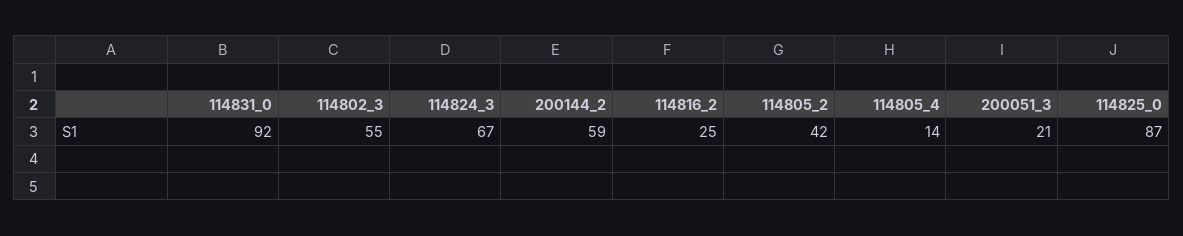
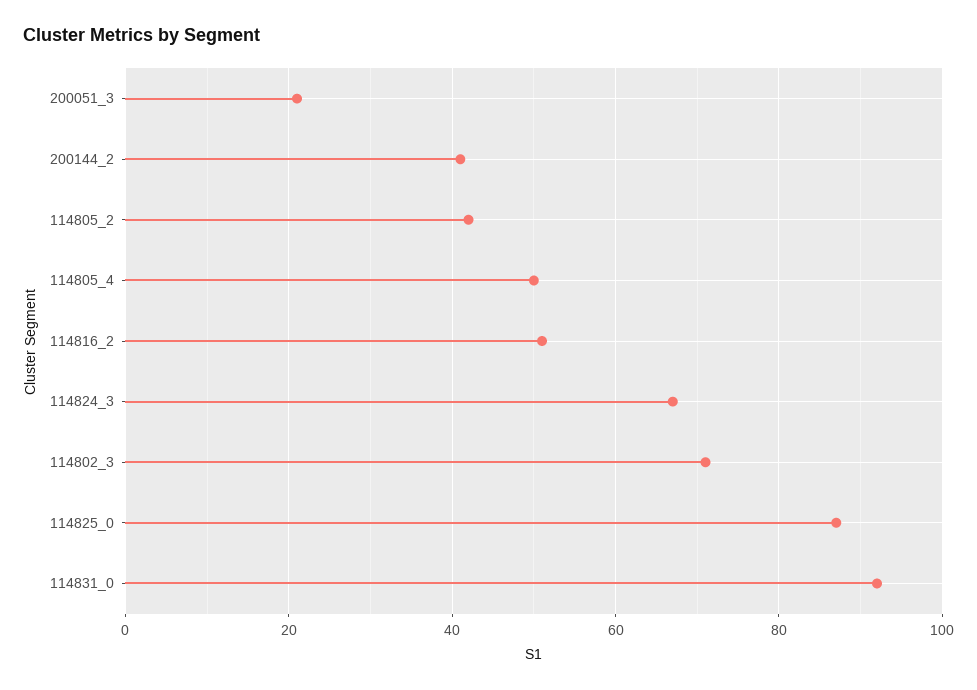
  {
    "114831_0": 92,
-   "114802_3": 55,
+   "114802_3": 70,
    "114824_3": 67,
-   "200144_2": 59,
+   "200144_2": 40,
-   "114816_2": 25,
+   "114816_2": 50,
    "114805_2": 42,
-   "114805_4": 14,
+   "114805_4": 50,
    "200051_3": 21,
    "114825_0": 87
  }

